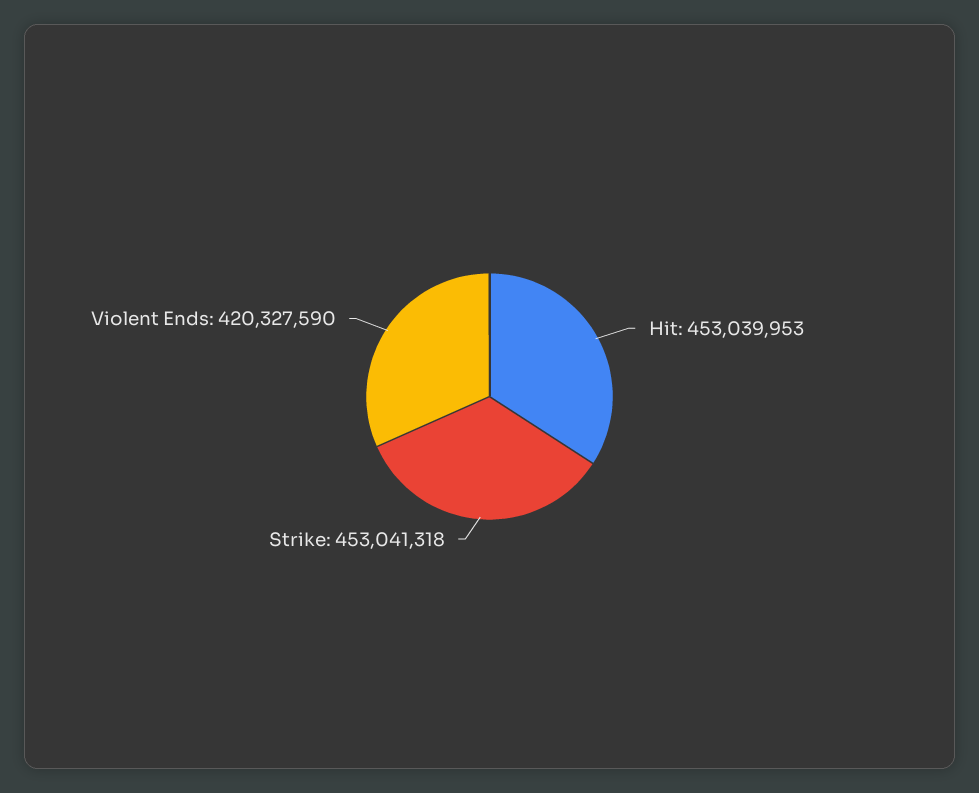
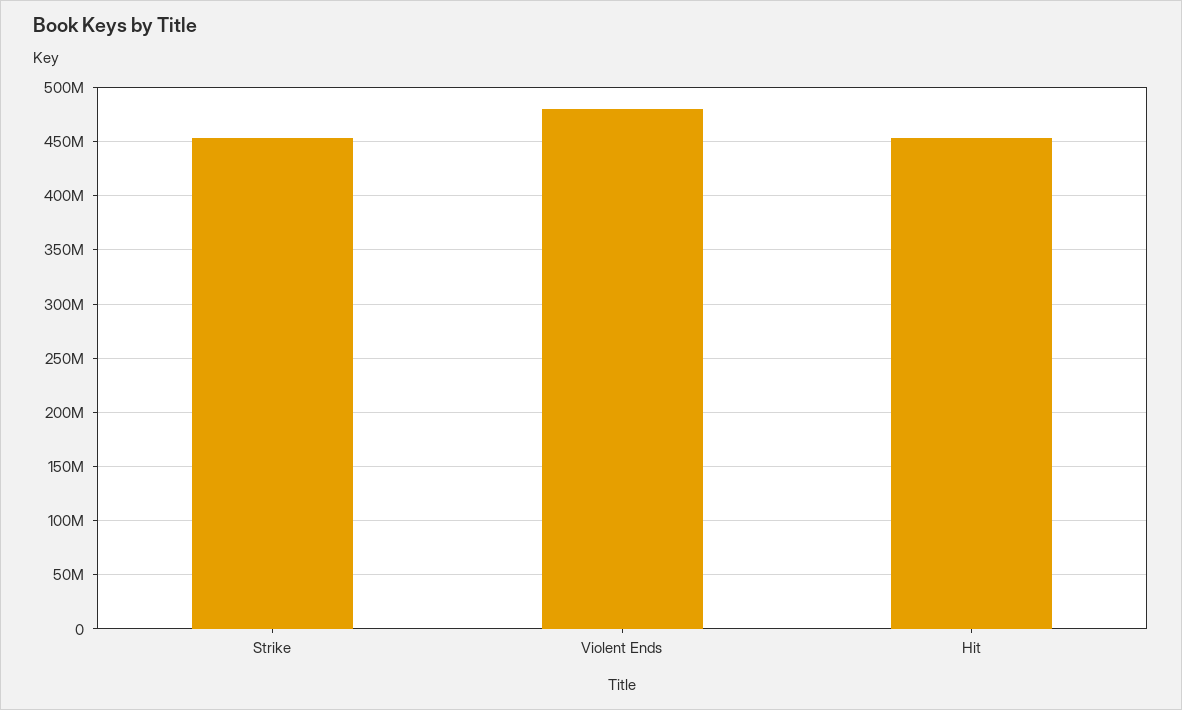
  {
    "Hit": 453039953,
    "Strike": 453041318,
-   "Violent Ends": 420327590
+   "Violent Ends": 480000000
  }

